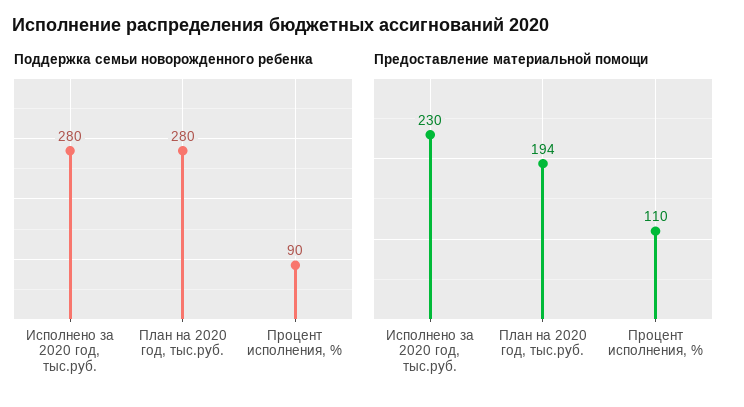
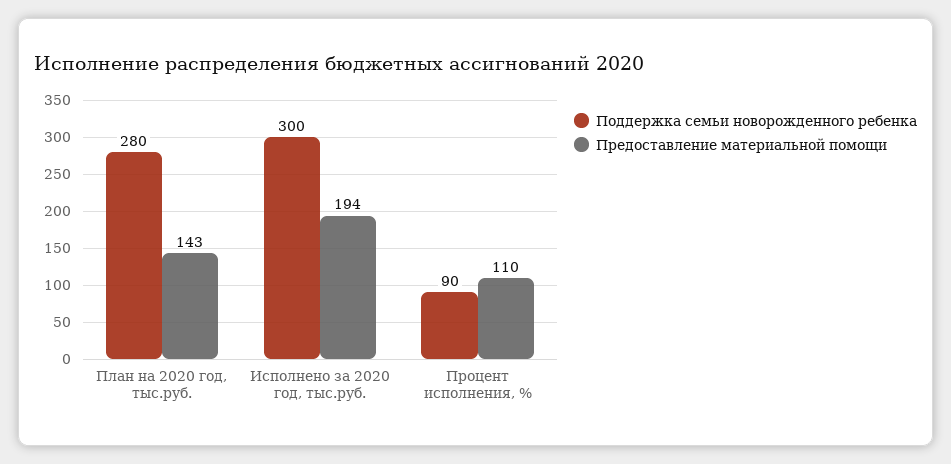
  {
    "Поддержка семьи новорожденного ребенка": {
-     "Исполнено за 2020 год, тыс.руб.": 280,
+     "Исполнено за 2020 год, тыс.руб.": 300,
      "План на 2020 год, тыс.руб.": 280,
      "Процент исполнения, %": 90
    },
    "Предоставление материальной помощи": {
-     "Исполнено за 2020 год, тыс.руб.": 230,
+     "Исполнено за 2020 год, тыс.руб.": 194,
-     "План на 2020 год, тыс.руб.": 194,
+     "План на 2020 год, тыс.руб.": 143,
      "Процент исполнения, %": 110
    }
  }

